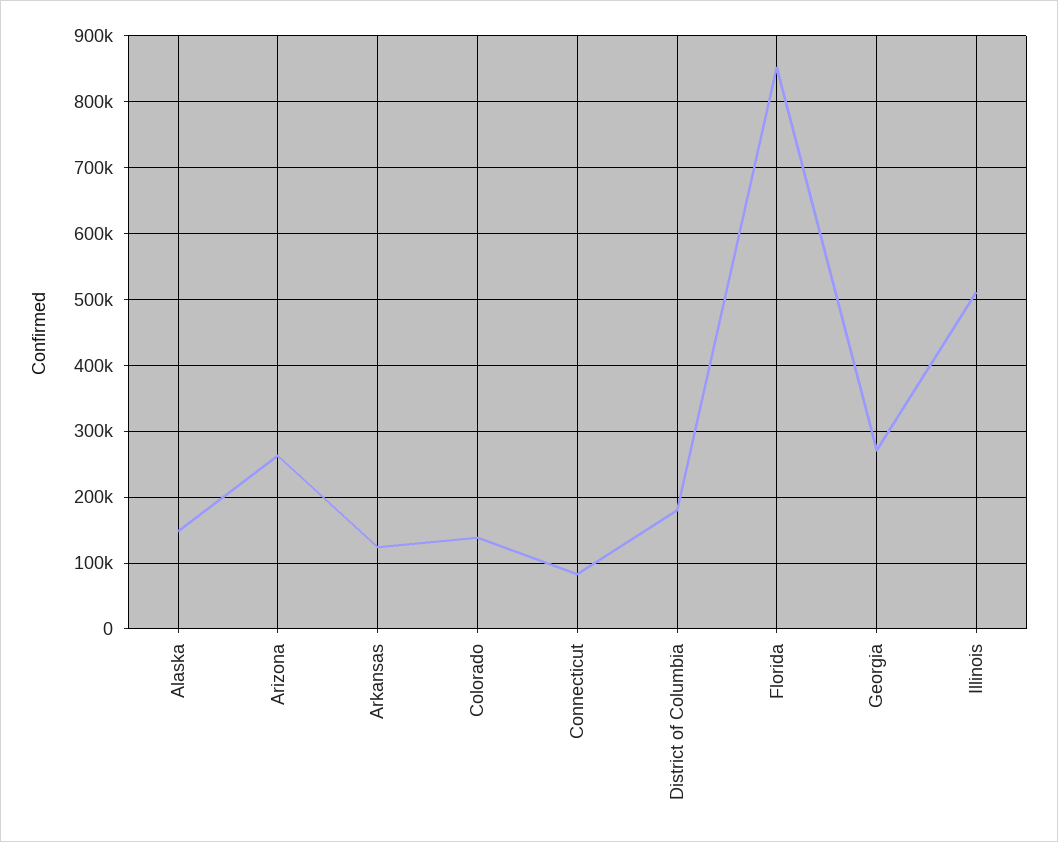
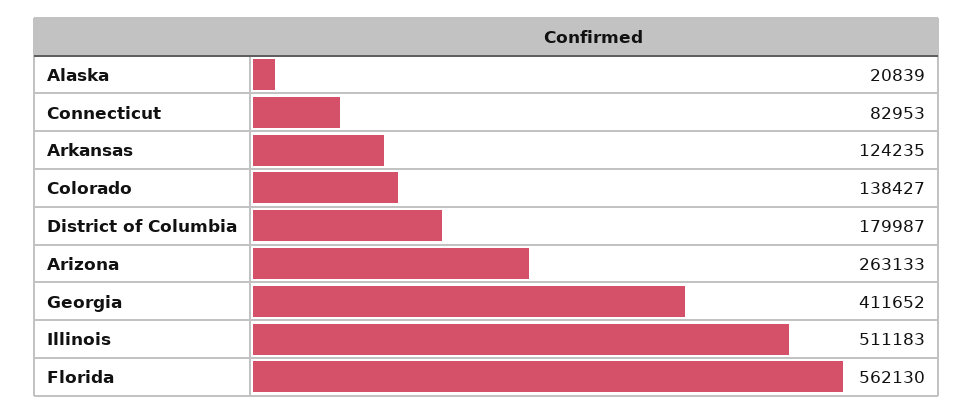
  {
-   "Alaska": 150000,
+   "Alaska": 20839,
    "Arizona": 263133,
    "Arkansas": 124235,
    "Colorado": 138427,
    "Connecticut": 82953,
    "District of Columbia": 179987,
-   "Florida": 850000,
+   "Florida": 562130,
-   "Georgia": 270000,
+   "Georgia": 411652,
    "Illinois": 511183
  }

